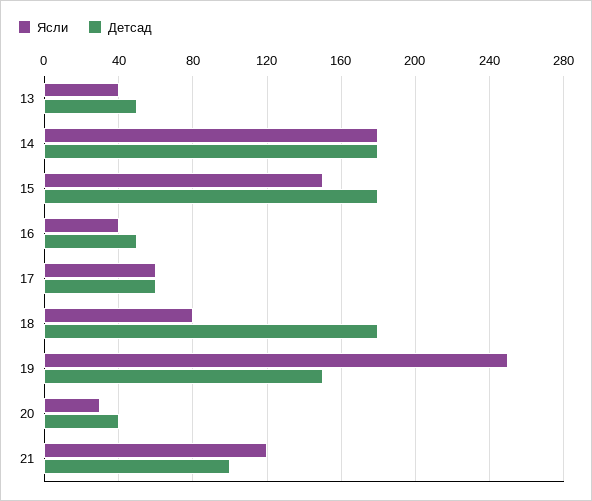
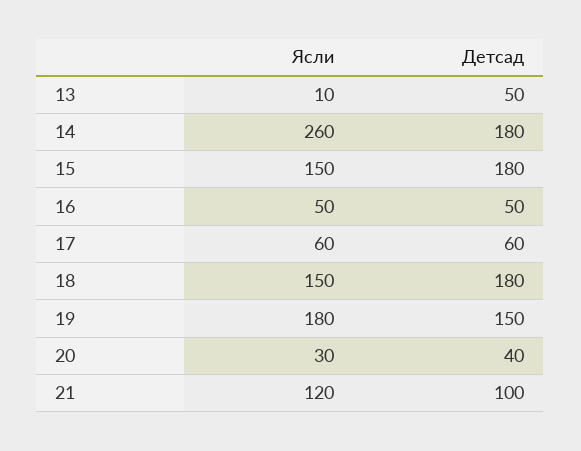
  {
    "Ясли": {
-     "13": 40,
+     "13": 10,
-     "14": 180,
+     "14": 260,
      "15": 150,
-     "16": 40,
+     "16": 50,
      "17": 60,
-     "18": 80,
+     "18": 150,
-     "19": 250,
+     "19": 180,
      "20": 30,
      "21": 120
    },
    "Детсад": {
      "13": 50,
      "14": 180,
      "15": 180,
      "16": 50,
      "17": 60,
      "18": 180,
      "19": 150,
      "20": 40,
      "21": 100
    }
  }

